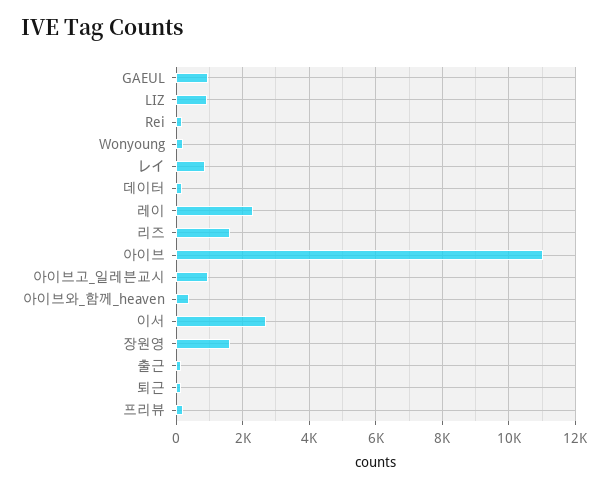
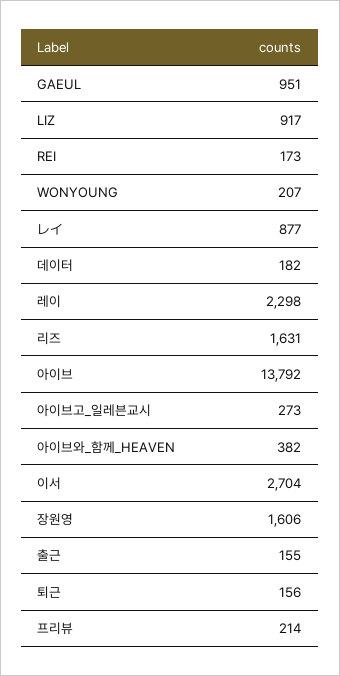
  {
    "GAEUL": 951,
    "LIZ": 917,
    "Rei": 173,
    "Wonyoung": 207,
    "レイ": 877,
    "데이터": 182,
    "레이": 2298,
    "리즈": 1631,
-   "아이브": 11000,
+   "아이브": 13792,
-   "아이브고_일레븐교시": 1000,
+   "아이브고_일레븐교시": 273,
    "아이브와_함께_heaven": 382,
    "이서": 2704,
    "장원영": 1606,
    "출근": 155,
    "퇴근": 156,
    "프리뷰": 214
  }

